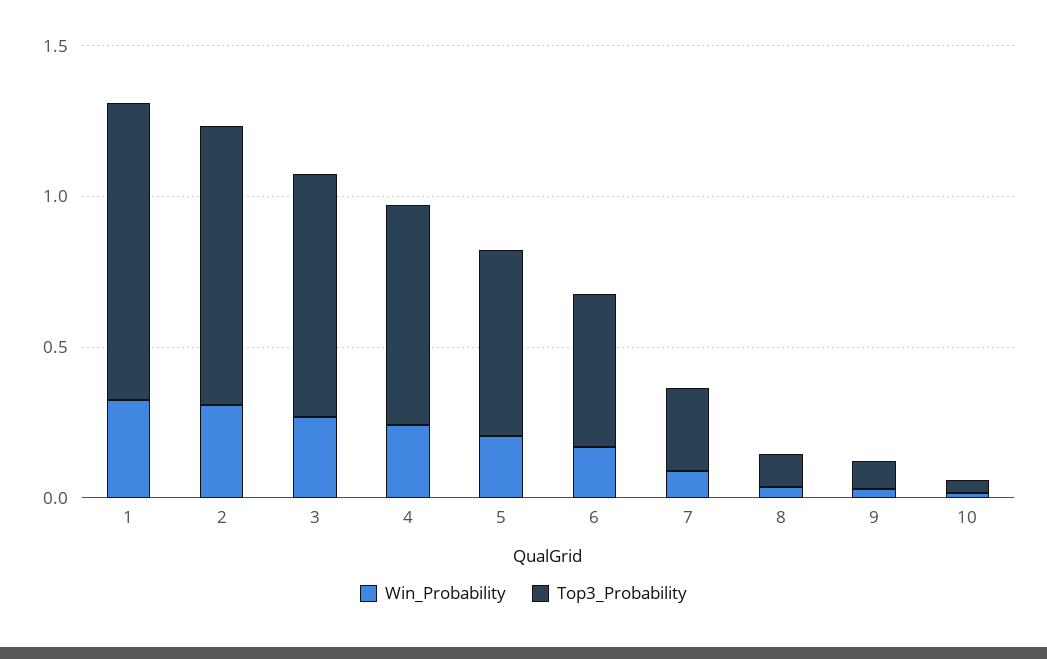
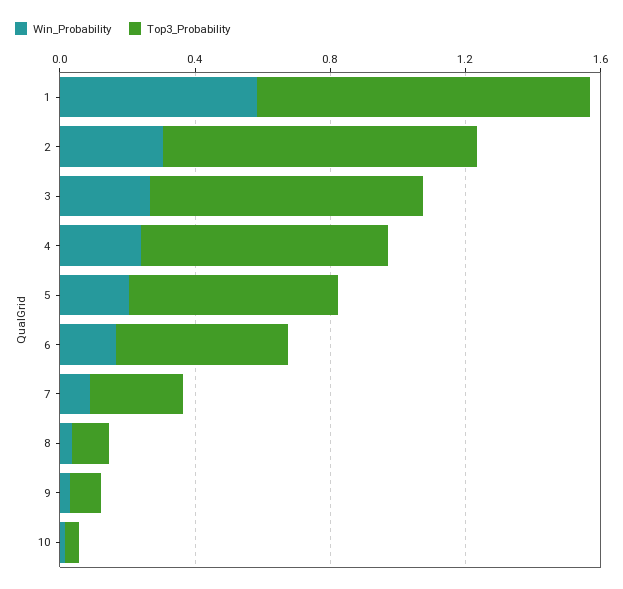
  {
    "Win_Probability": {
-     "1": 0.3,
+     "1": 0.6,
      "2": 0.3,
      "3": 0.3,
      "4": 0.2,
      "5": 0.2,
      "6": 0.2,
      "7": 0.1,
      "8": 0,
      "9": 0,
      "10": 0
    },
    "Top3_Probability": {
      "1": 1,
      "2": 0.9,
      "3": 0.8,
      "4": 0.7,
      "5": 0.6,
      "6": 0.5,
      "7": 0.3,
      "8": 0.1,
      "9": 0.1,
      "10": 0
    }
  }

